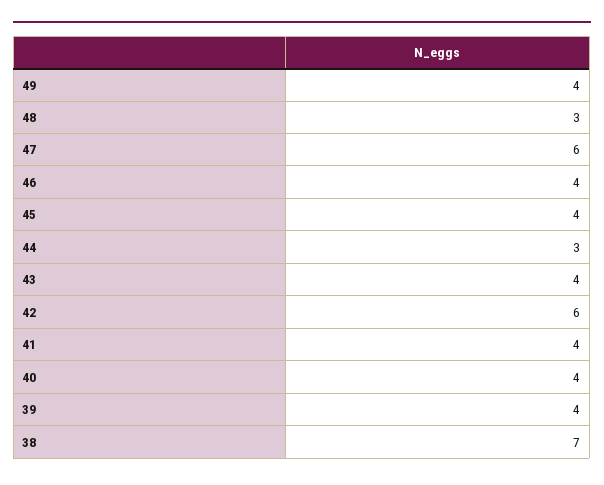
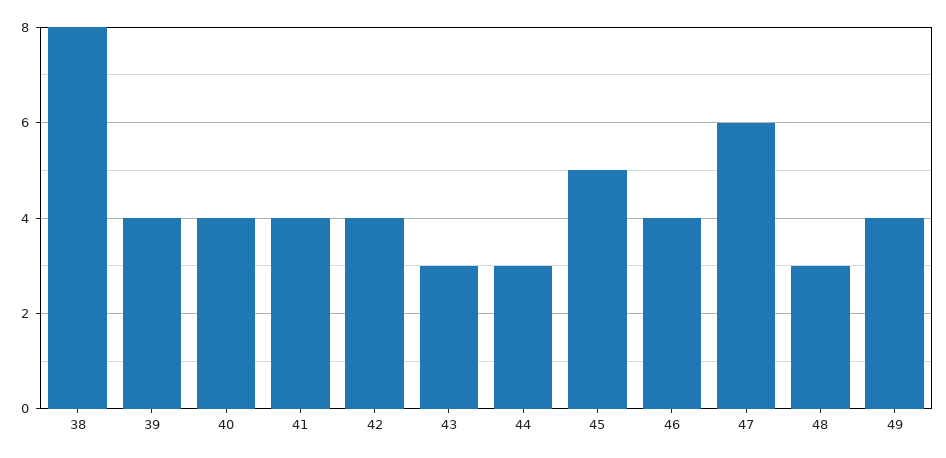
  {
    "49": 4,
    "48": 3,
    "47": 6,
    "46": 4,
-   "45": 4,
+   "45": 5,
    "44": 3,
-   "43": 4,
+   "43": 3,
-   "42": 6,
+   "42": 4,
    "41": 4,
    "40": 4,
    "39": 4,
-   "38": 7
+   "38": 8
  }

